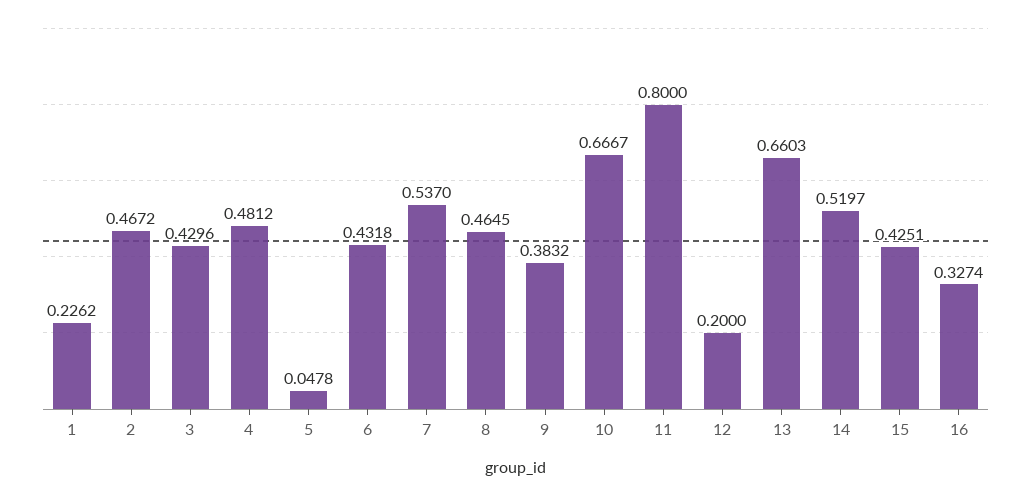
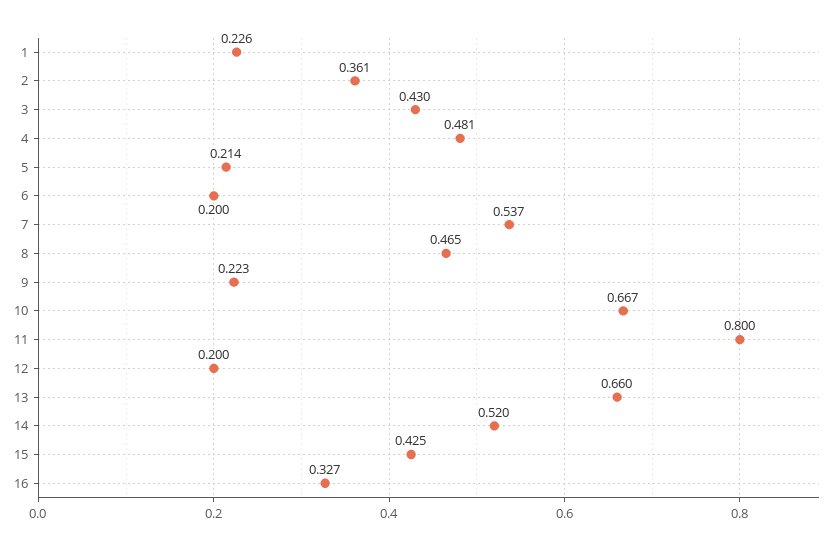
  {
    "1": 0.2262,
-   "2": 0.4672,
+   "2": 0.361,
    "3": 0.4296,
    "4": 0.4812,
-   "5": 0.0478,
+   "5": 0.214,
-   "6": 0.4318,
+   "6": 0.2,
    "7": 0.537,
    "8": 0.4645,
-   "9": 0.3832,
+   "9": 0.223,
    "10": 0.6667,
    "11": 0.8,
    "12": 0.2,
    "13": 0.6603,
    "14": 0.5197,
    "15": 0.4251,
    "16": 0.3274
  }

